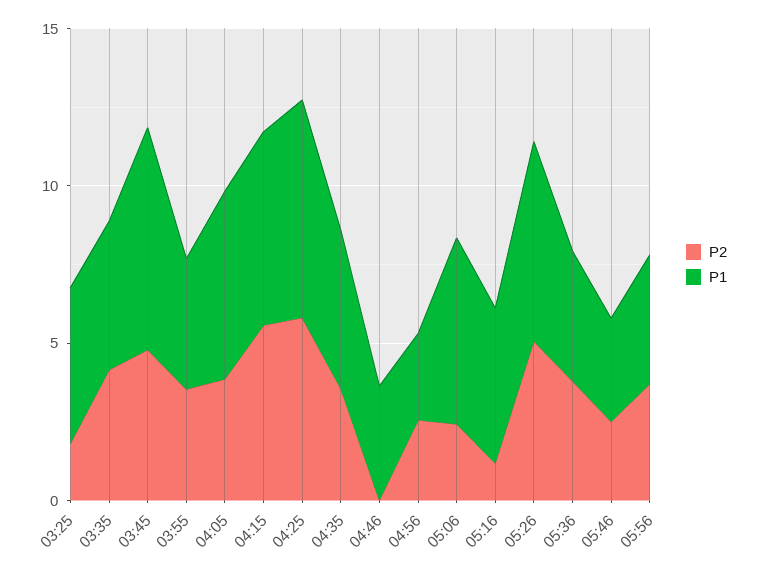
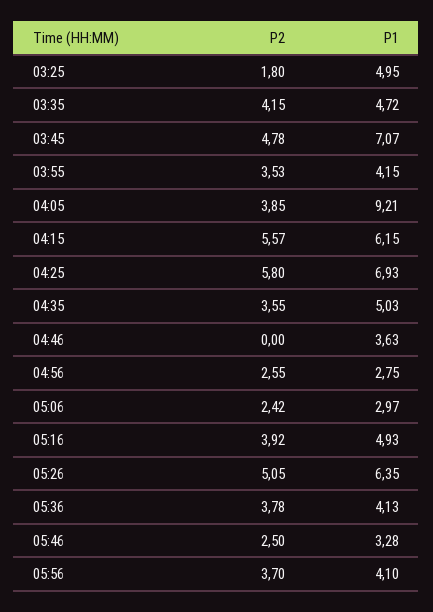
  {
    "P2": {
      "03:25": 1.8,
      "03:35": 4.15,
      "03:45": 4.78,
      "03:55": 3.53,
      "04:05": 3.85,
      "04:15": 5.57,
      "04:25": 5.8,
      "04:35": 3.55,
      "04:46": 0,
      "04:56": 2.55,
      "05:06": 2.42,
-     "05:16": 1,
+     "05:16": 3.92,
      "05:26": 5.05,
      "05:36": 3.78,
      "05:46": 2.5,
      "05:56": 3.7
    },
    "P1": {
      "03:25": 4.95,
      "03:35": 4.72,
      "03:45": 7.07,
      "03:55": 4.15,
-     "04:05": 6,
+     "04:05": 9.21,
      "04:15": 6.15,
      "04:25": 6.93,
      "04:35": 5.03,
      "04:46": 3.63,
      "04:56": 2.75,
-     "05:06": 6,
+     "05:06": 2.97,
      "05:16": 4.93,
      "05:26": 6.35,
      "05:36": 4.13,
      "05:46": 3.28,
      "05:56": 4.1
    }
  }

